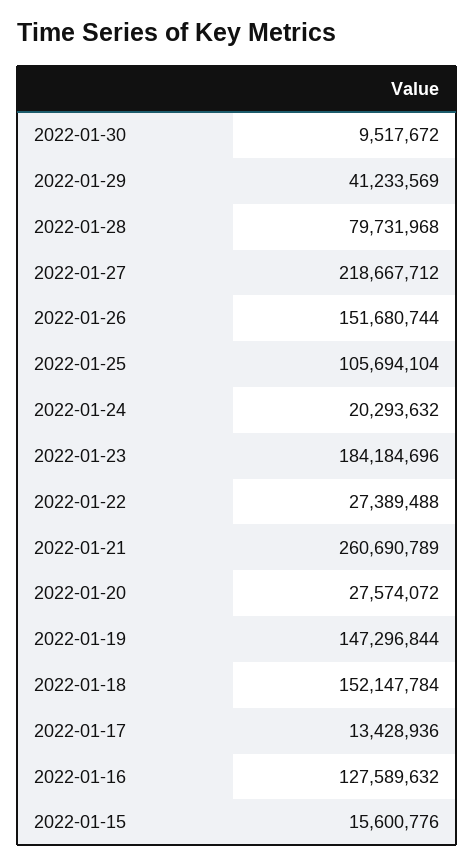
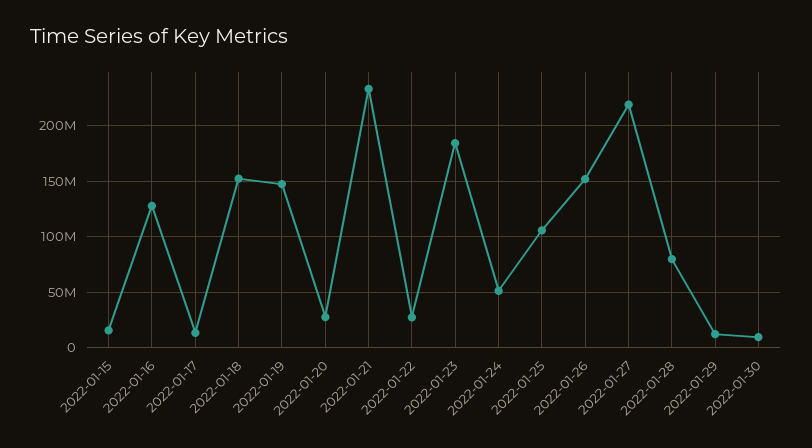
  {
    "2022-01-30": 9517672,
-   "2022-01-29": 41233569,
+   "2022-01-29": 10000000,
    "2022-01-28": 79731968,
    "2022-01-27": 218667712,
    "2022-01-26": 151680744,
    "2022-01-25": 105694104,
-   "2022-01-24": 20293632,
+   "2022-01-24": 50000000,
    "2022-01-23": 184184696,
    "2022-01-22": 27389488,
-   "2022-01-21": 260690789,
+   "2022-01-21": 230000000,
    "2022-01-20": 27574072,
    "2022-01-19": 147296844,
    "2022-01-18": 152147784,
    "2022-01-17": 13428936,
    "2022-01-16": 127589632,
    "2022-01-15": 15600776
  }

